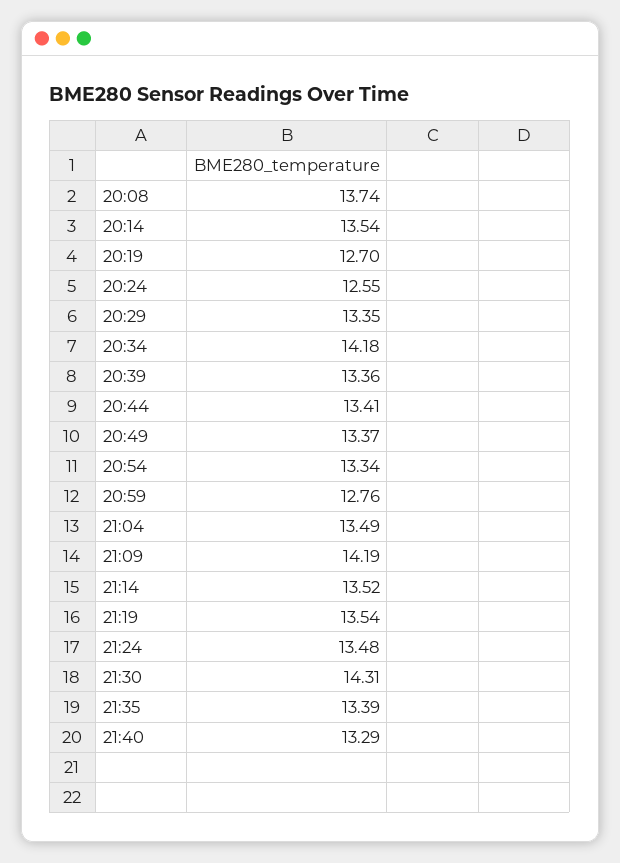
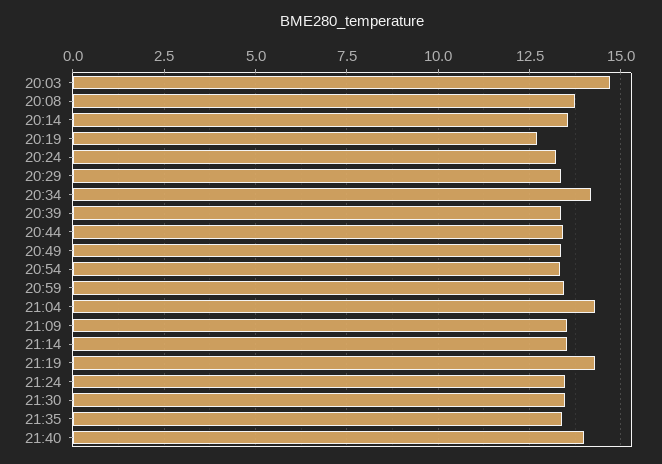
  {
    "20:08": 13.74,
    "20:14": 13.54,
    "20:19": 12.7,
-   "20:24": 12.55,
+   "20:24": 13.25,
    "20:29": 13.35,
    "20:34": 14.18,
    "20:39": 13.36,
    "20:44": 13.41,
    "20:49": 13.37,
    "20:54": 13.34,
-   "20:59": 12.76,
+   "20:59": 13.5,
-   "21:04": 13.49,
+   "21:04": 14.25,
-   "21:09": 14.19,
+   "21:09": 13.5,
    "21:14": 13.52,
-   "21:19": 13.54,
+   "21:19": 14.25,
    "21:24": 13.48,
-   "21:30": 14.31,
+   "21:30": 13.5,
    "21:35": 13.39,
-   "21:40": 13.29
+   "21:40": 14,
+   "20:03": 14.75
  }

